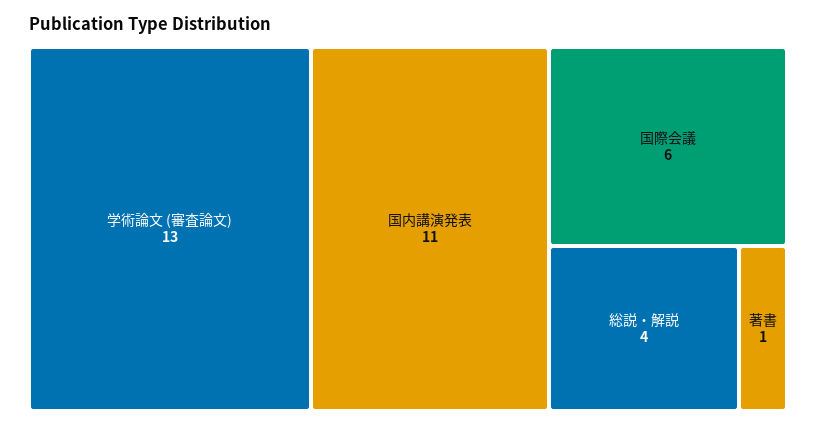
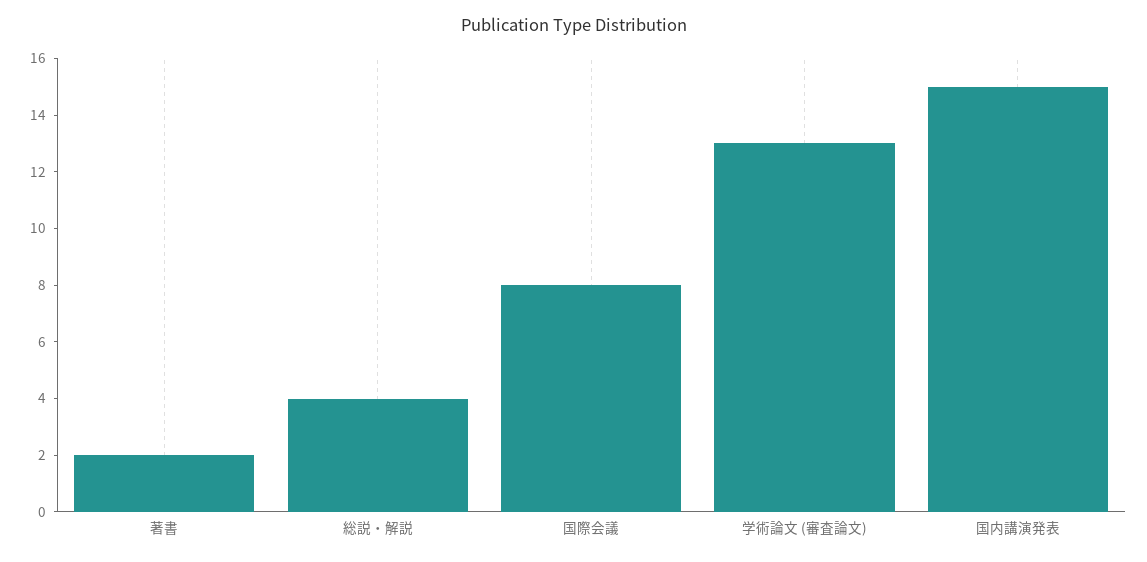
  {
    "学術論文 (審査論文)": 13,
-   "国内講演発表": 11,
+   "国内講演発表": 15,
-   "国際会議": 6,
+   "国際会議": 8,
    "総説・解説": 4,
-   "著書": 1
+   "著書": 2
  }

